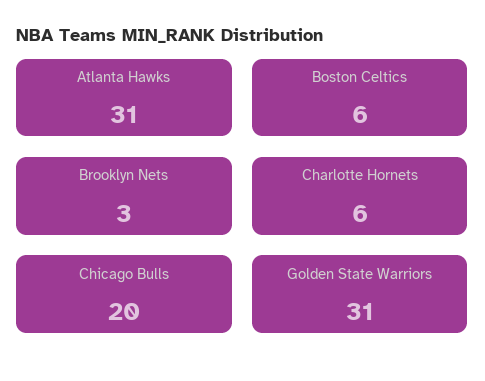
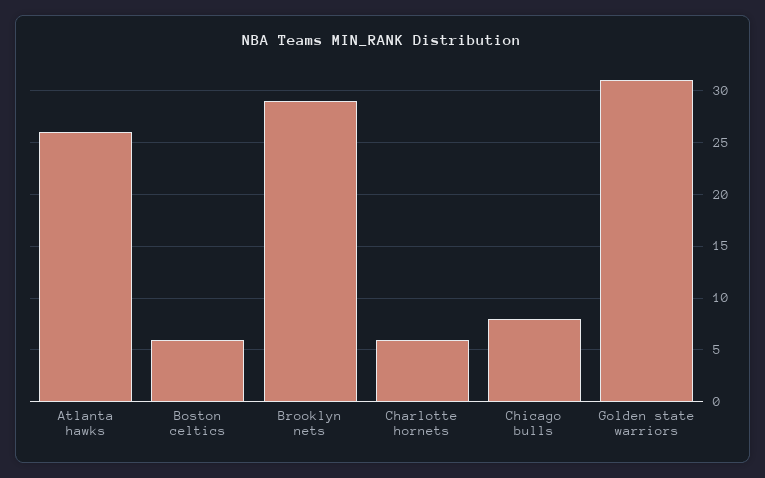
  {
-   "Atlanta Hawks": 31,
+   "Atlanta Hawks": 26,
    "Boston Celtics": 6,
-   "Brooklyn Nets": 3,
+   "Brooklyn Nets": 29,
    "Charlotte Hornets": 6,
-   "Chicago Bulls": 20,
+   "Chicago Bulls": 8,
    "Golden State Warriors": 31
  }

